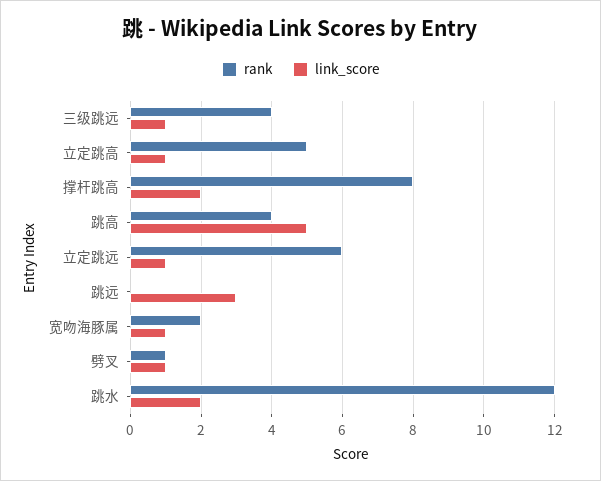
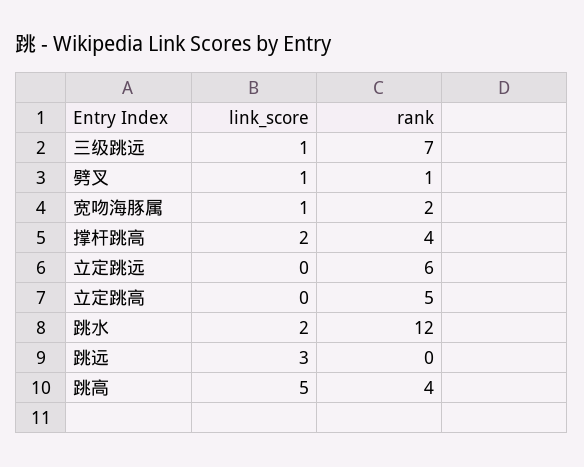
  {
    "rank": {
-     "三级跳远": 4,
+     "三级跳远": 7,
      "立定跳高": 5,
-     "撑杆跳高": 8,
+     "撑杆跳高": 4,
      "跳高": 4,
      "立定跳远": 6,
      "跳远": 0,
      "宽吻海豚属": 2,
      "劈叉": 1,
      "跳水": 12
    },
    "link_score": {
      "三级跳远": 1,
-     "立定跳高": 1,
+     "立定跳高": 0,
      "撑杆跳高": 2,
      "跳高": 5,
-     "立定跳远": 1,
+     "立定跳远": 0,
      "跳远": 3,
      "宽吻海豚属": 1,
      "劈叉": 1,
      "跳水": 2
    }
  }

